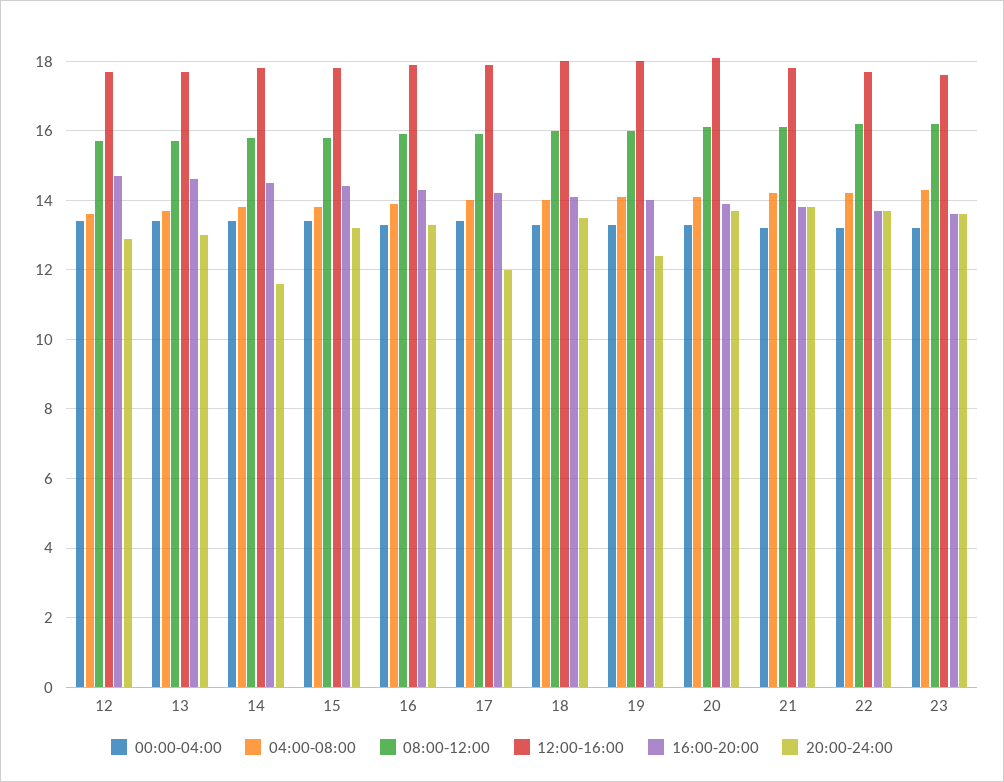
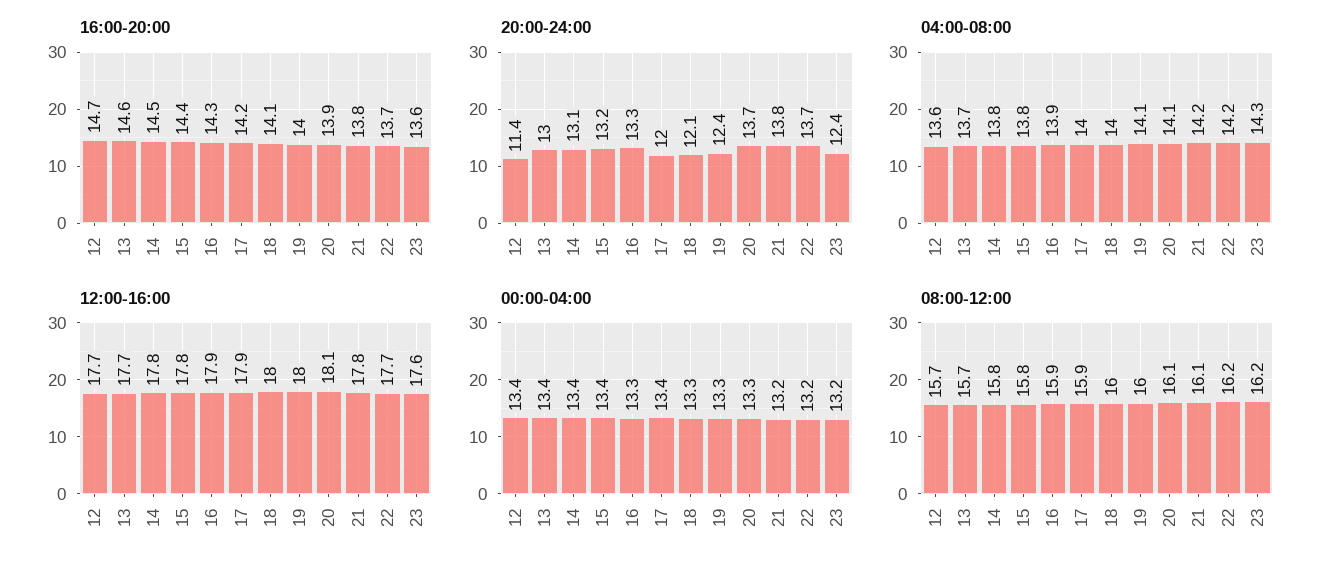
  {
    "00:00-04:00": {
      "12": 13.4,
      "13": 13.4,
      "14": 13.4,
      "15": 13.4,
      "16": 13.3,
      "17": 13.4,
      "18": 13.3,
      "19": 13.3,
      "20": 13.3,
      "21": 13.2,
      "22": 13.2,
      "23": 13.2
    },
    "04:00-08:00": {
      "12": 13.6,
      "13": 13.7,
      "14": 13.8,
      "15": 13.8,
      "16": 13.9,
      "17": 14,
      "18": 14,
      "19": 14.1,
      "20": 14.1,
      "21": 14.2,
      "22": 14.2,
      "23": 14.3
    },
    "08:00-12:00": {
      "12": 15.7,
      "13": 15.7,
      "14": 15.8,
      "15": 15.8,
      "16": 15.9,
      "17": 15.9,
      "18": 16,
      "19": 16,
      "20": 16.1,
      "21": 16.1,
      "22": 16.2,
      "23": 16.2
    },
    "12:00-16:00": {
      "12": 17.7,
      "13": 17.7,
      "14": 17.8,
      "15": 17.8,
      "16": 17.9,
      "17": 17.9,
      "18": 18,
      "19": 18,
      "20": 18.1,
      "21": 17.8,
      "22": 17.7,
      "23": 17.6
    },
    "16:00-20:00": {
      "12": 14.7,
      "13": 14.6,
      "14": 14.5,
      "15": 14.4,
      "16": 14.3,
      "17": 14.2,
      "18": 14.1,
      "19": 14,
      "20": 13.9,
      "21": 13.8,
      "22": 13.7,
      "23": 13.6
    },
    "20:00-24:00": {
-     "12": 13,
+     "12": 11.4,
      "13": 13,
-     "14": 11.5,
+     "14": 13.1,
      "15": 13.2,
      "16": 13.3,
      "17": 12,
-     "18": 13.5,
+     "18": 12.1,
      "19": 12.4,
      "20": 13.7,
      "21": 13.8,
      "22": 13.7,
-     "23": 13.5
+     "23": 12.4
    }
  }

